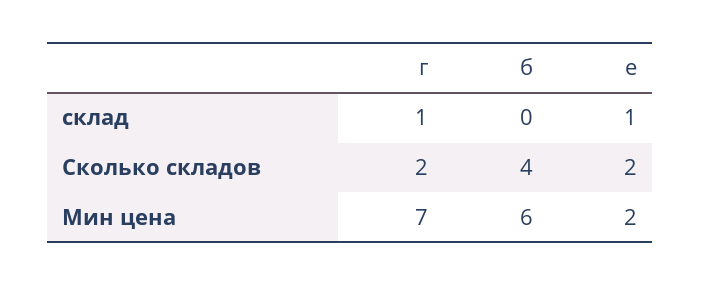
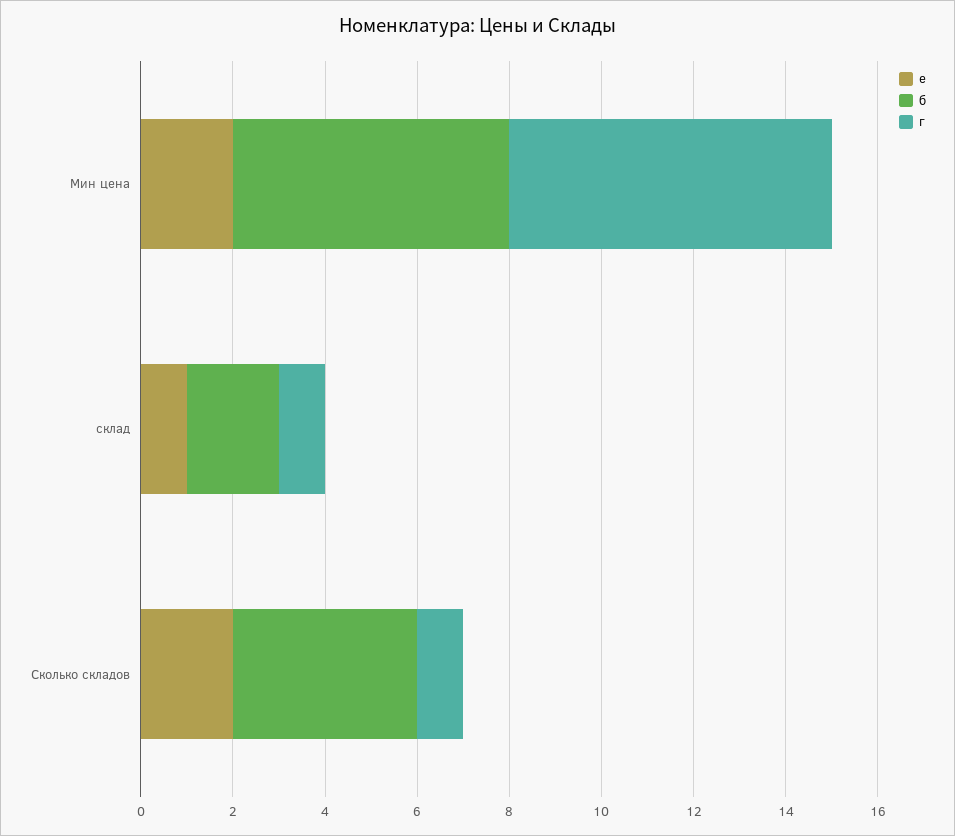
  {
    "г": {
      "склад": 1,
-     "Сколько складов": 2,
+     "Сколько складов": 1,
      "Мин цена": 7
    },
    "б": {
-     "склад": 0,
+     "склад": 2,
      "Сколько складов": 4,
      "Мин цена": 6
    },
    "е": {
      "склад": 1,
      "Сколько складов": 2,
      "Мин цена": 2
    }
  }

